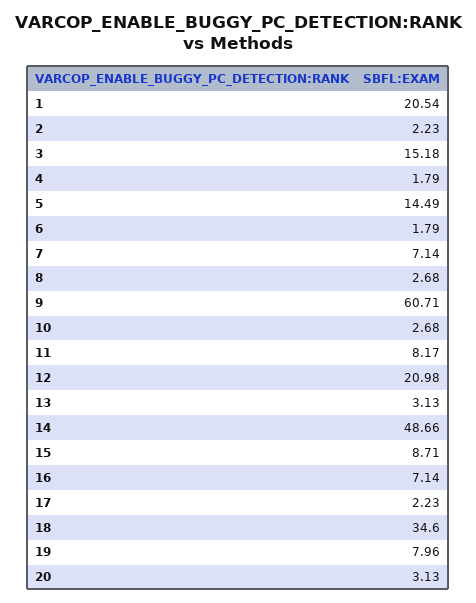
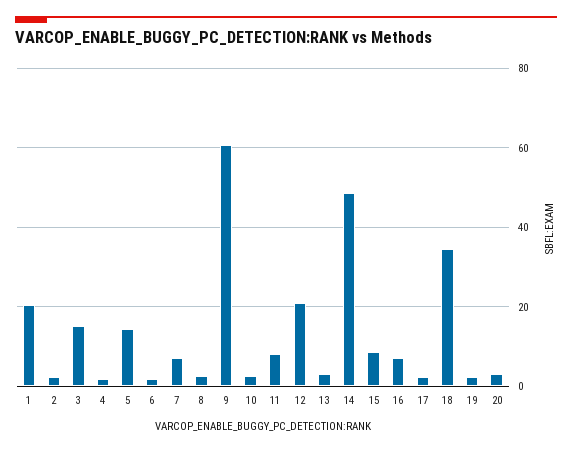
  {
    "1": 20.54,
    "2": 2.23,
    "3": 15.18,
    "4": 1.79,
    "5": 14.49,
    "6": 1.79,
    "7": 7.14,
    "8": 2.68,
    "9": 60.71,
    "10": 2.68,
    "11": 8.17,
    "12": 20.98,
    "13": 3.13,
    "14": 48.66,
    "15": 8.71,
    "16": 7.14,
    "17": 2.23,
    "18": 34.6,
-   "19": 7.96,
+   "19": 2,
    "20": 3.13
  }

